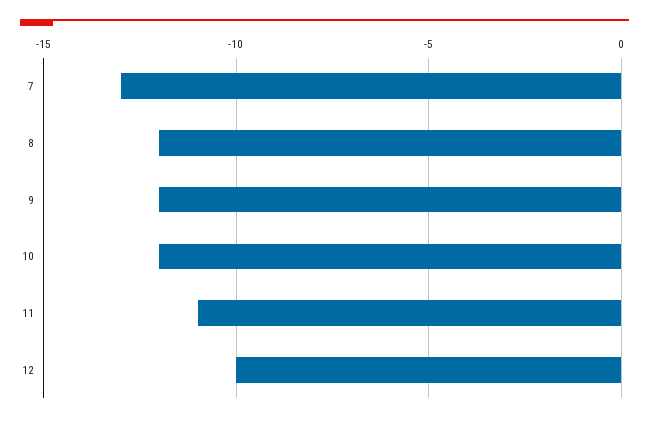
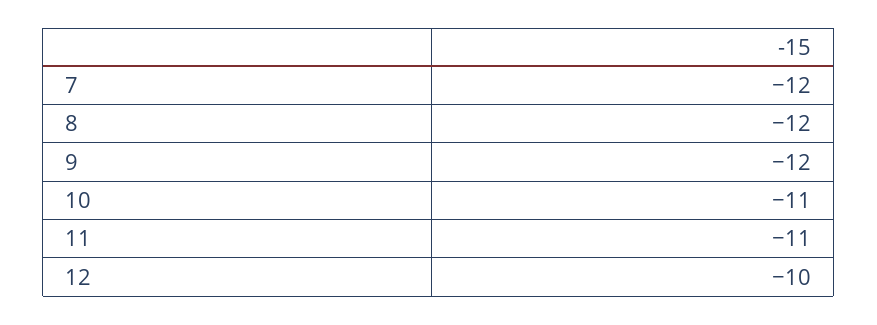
  {
-   "7": -13,
+   "7": -12,
    "8": -12,
    "9": -12,
-   "10": -12,
+   "10": -11,
    "11": -11,
    "12": -10
  }

